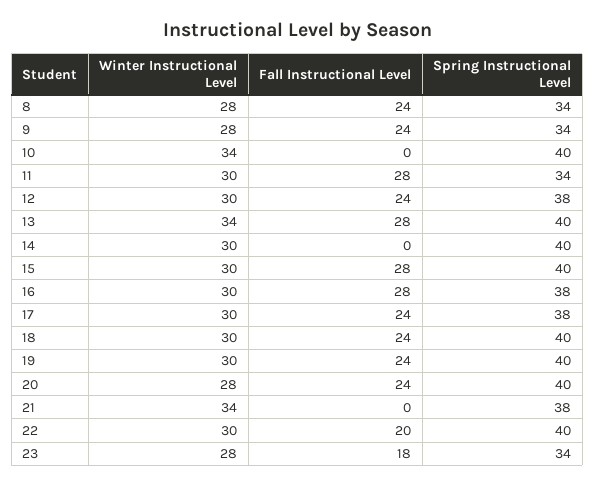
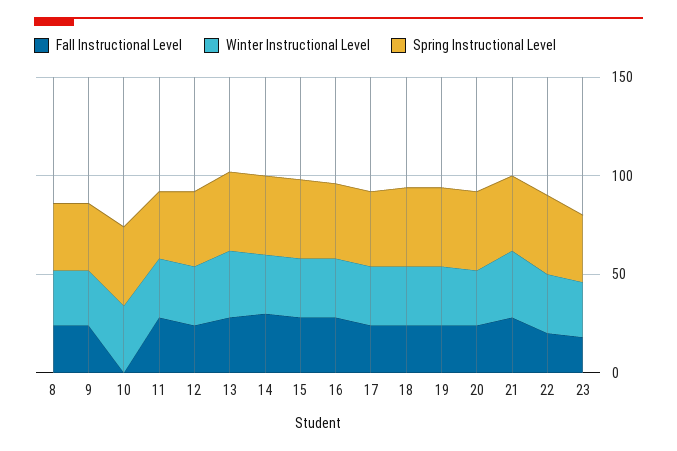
  {
    "Winter Instructional Level": {
      "8": 28,
      "9": 28,
      "10": 34,
      "11": 30,
      "12": 30,
      "13": 34,
      "14": 30,
      "15": 30,
      "16": 30,
      "17": 30,
      "18": 30,
      "19": 30,
      "20": 28,
      "21": 34,
      "22": 30,
      "23": 28
    },
    "Fall Instructional Level": {
      "8": 24,
      "9": 24,
      "10": 0,
      "11": 28,
      "12": 24,
      "13": 28,
-     "14": 0,
+     "14": 30,
      "15": 28,
      "16": 28,
      "17": 24,
      "18": 24,
      "19": 24,
      "20": 24,
-     "21": 0,
+     "21": 30,
      "22": 20,
      "23": 18
    },
    "Spring Instructional Level": {
      "8": 34,
      "9": 34,
      "10": 40,
      "11": 34,
      "12": 38,
      "13": 40,
      "14": 40,
      "15": 40,
      "16": 38,
      "17": 38,
      "18": 40,
      "19": 40,
      "20": 40,
      "21": 38,
      "22": 40,
      "23": 34
    }
  }

